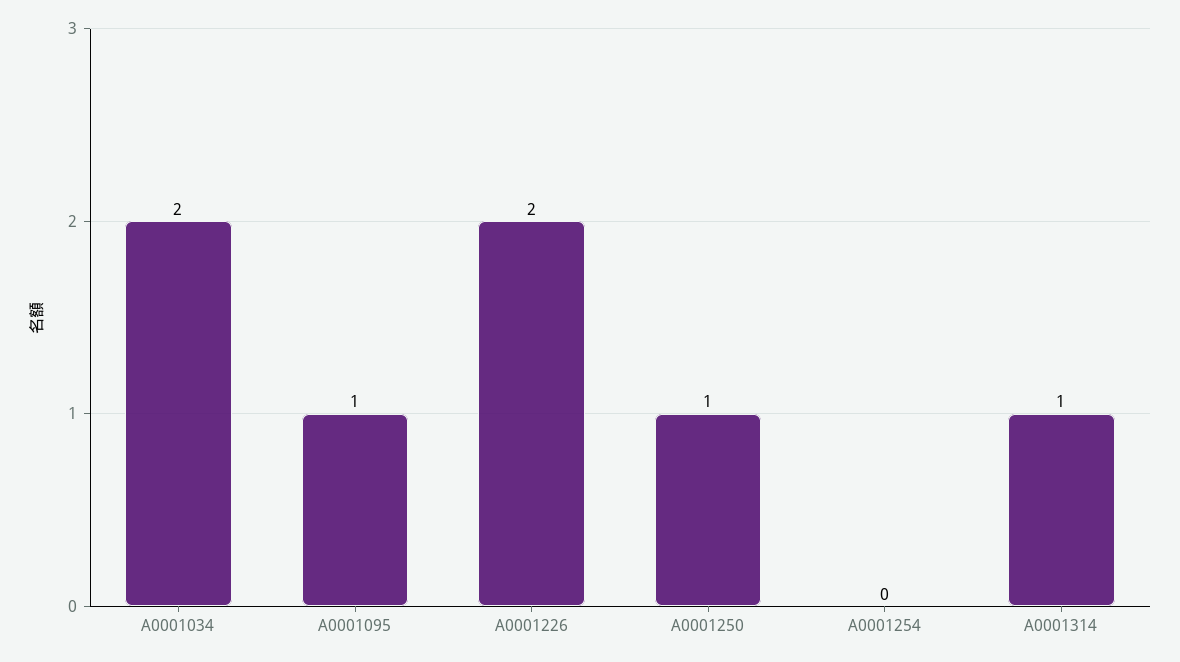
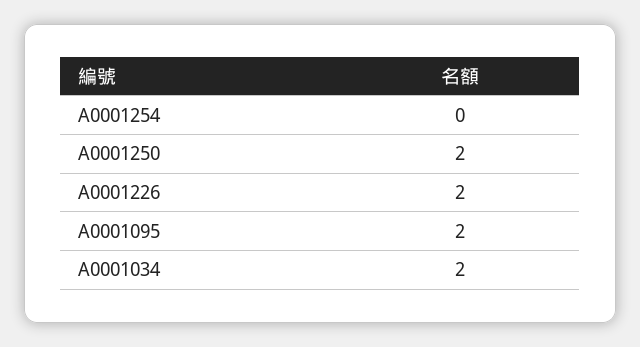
  {
    "A0001034": 2,
-   "A0001095": 1,
+   "A0001095": 2,
    "A0001226": 2,
-   "A0001250": 1,
+   "A0001250": 2,
-   "A0001254": 0,
+   "A0001254": 0
-   "A0001314": 1
  }

